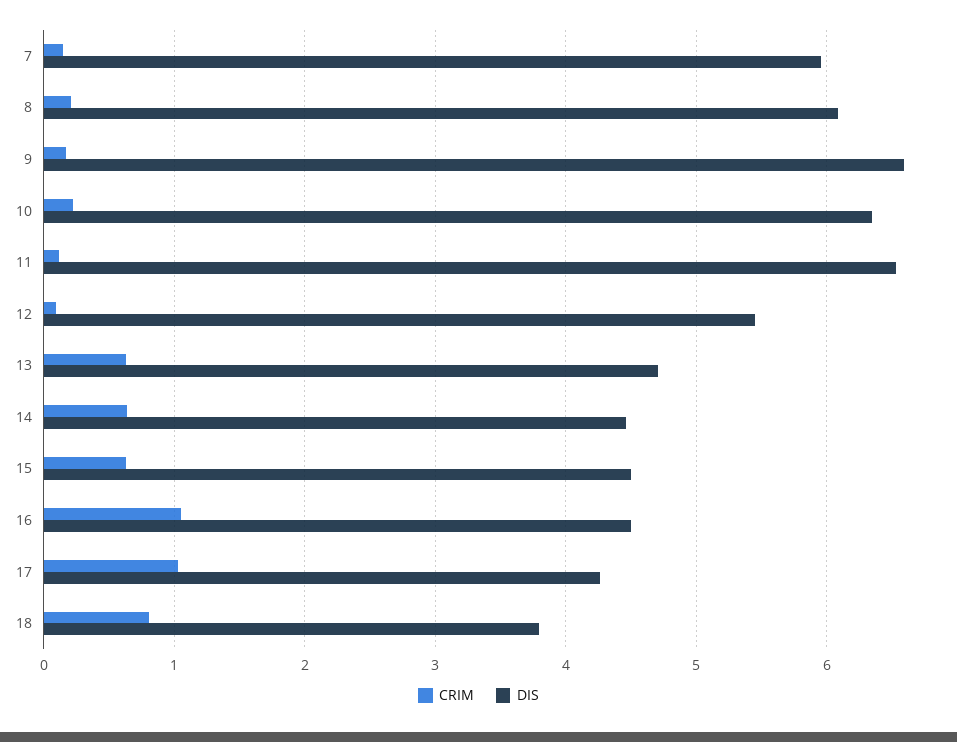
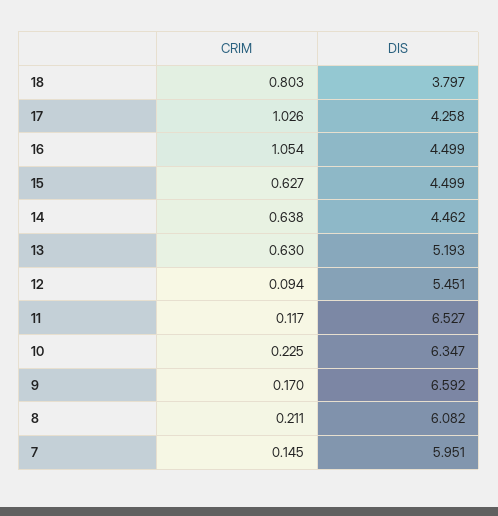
  {
    "CRIM": {
      "7": 0.145,
      "8": 0.211,
      "9": 0.17,
      "10": 0.225,
      "11": 0.117,
      "12": 0.094,
      "13": 0.63,
      "14": 0.638,
      "15": 0.627,
      "16": 1.054,
      "17": 1.026,
      "18": 0.803
    },
    "DIS": {
      "7": 5.951,
      "8": 6.082,
      "9": 6.592,
      "10": 6.347,
      "11": 6.527,
      "12": 5.451,
-     "13": 4.7,
+     "13": 5.193,
      "14": 4.462,
      "15": 4.499,
      "16": 4.499,
      "17": 4.258,
      "18": 3.797
    }
  }

